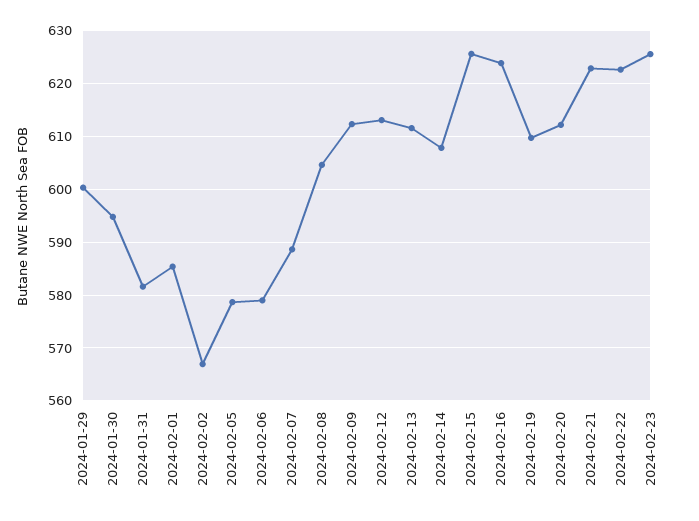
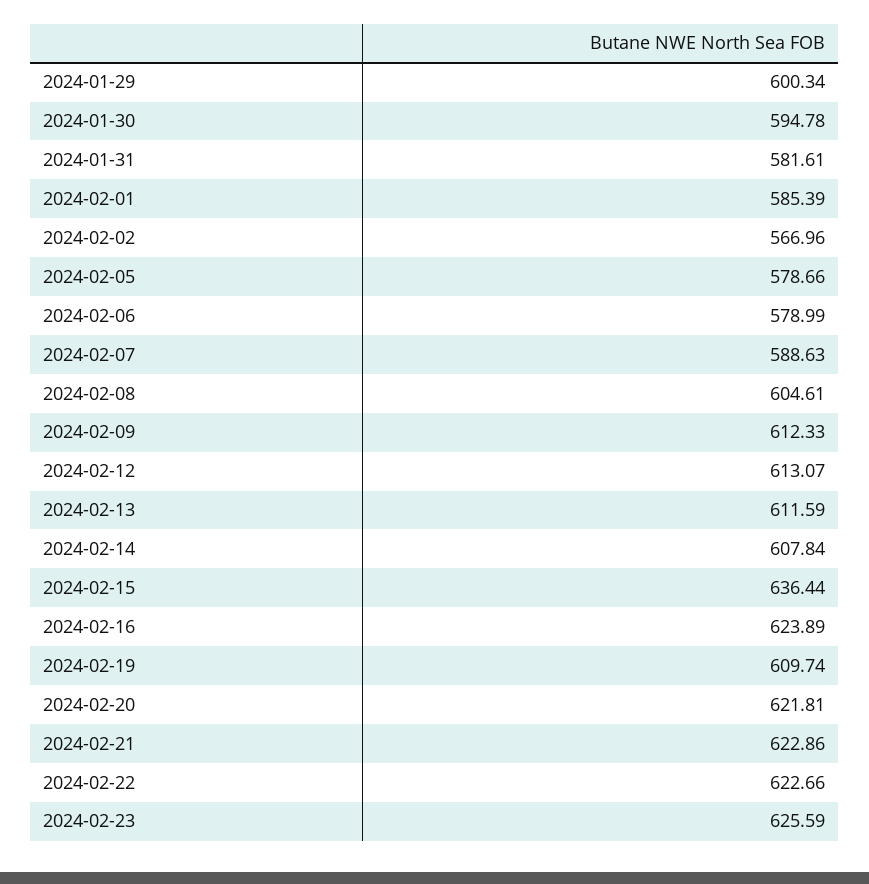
  {
    "2024-01-29": 600.34,
    "2024-01-30": 594.78,
    "2024-01-31": 581.61,
    "2024-02-01": 585.39,
    "2024-02-02": 566.96,
    "2024-02-05": 578.66,
    "2024-02-06": 578.99,
    "2024-02-07": 588.63,
    "2024-02-08": 604.61,
    "2024-02-09": 612.33,
    "2024-02-12": 613.07,
    "2024-02-13": 611.59,
    "2024-02-14": 607.84,
-   "2024-02-15": 626,
+   "2024-02-15": 636.44,
    "2024-02-16": 623.89,
    "2024-02-19": 609.74,
-   "2024-02-20": 612,
+   "2024-02-20": 621.81,
    "2024-02-21": 622.86,
    "2024-02-22": 622.66,
    "2024-02-23": 625.59
  }

